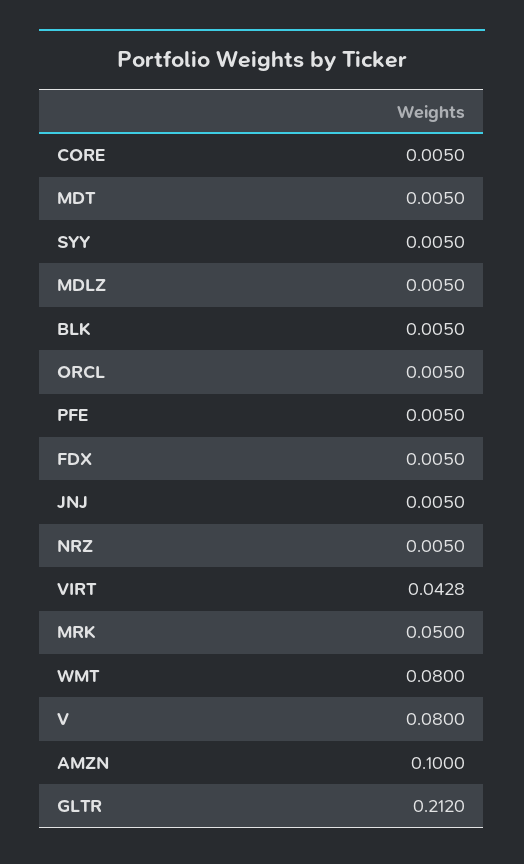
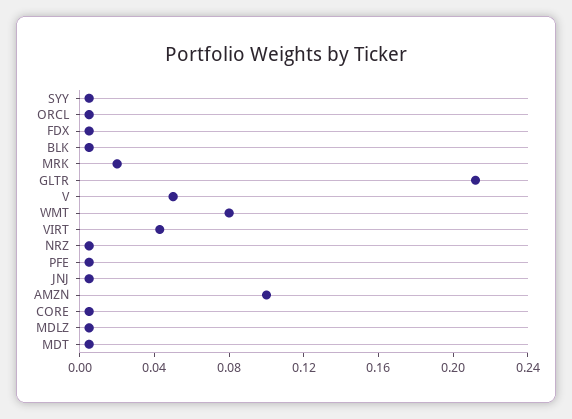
  {
    "CORE": 0.005,
    "MDT": 0.005,
    "SYY": 0.005,
    "MDLZ": 0.005,
    "BLK": 0.005,
    "ORCL": 0.005,
    "PFE": 0.005,
    "FDX": 0.005,
    "JNJ": 0.005,
    "NRZ": 0.005,
    "VIRT": 0.0428,
-   "MRK": 0.05,
+   "MRK": 0.02,
    "WMT": 0.08,
-   "V": 0.08,
+   "V": 0.05,
    "AMZN": 0.1,
    "GLTR": 0.212
  }

